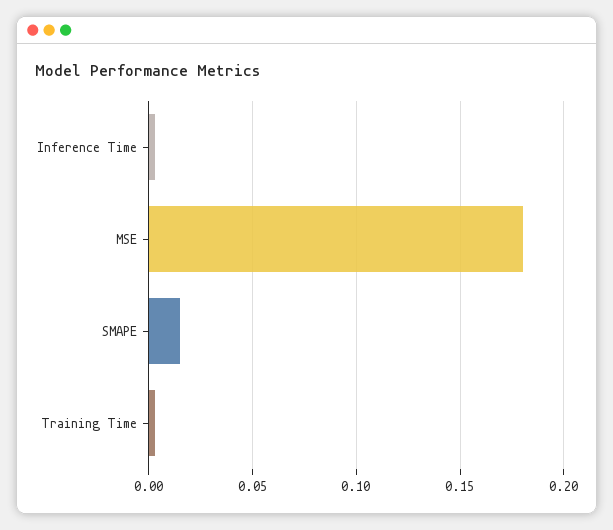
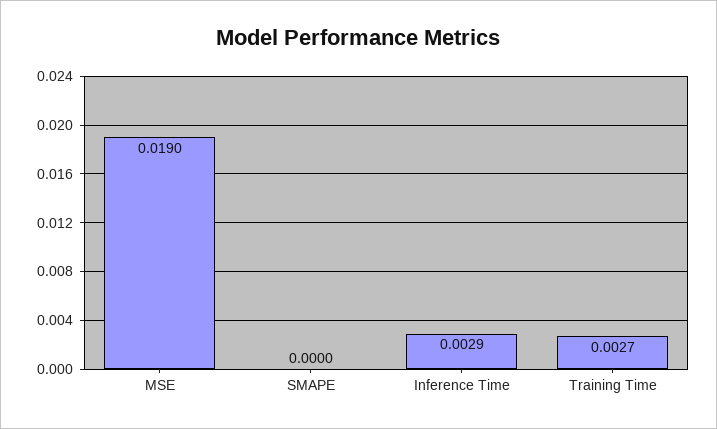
  {
    "Inference Time": 0.0029,
-   "MSE": 0.18,
+   "MSE": 0.019,
-   "SMAPE": 0.015,
+   "SMAPE": 0,
    "Training Time": 0.0027
  }

